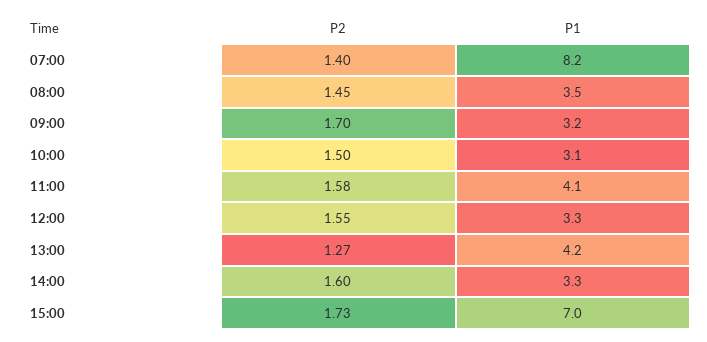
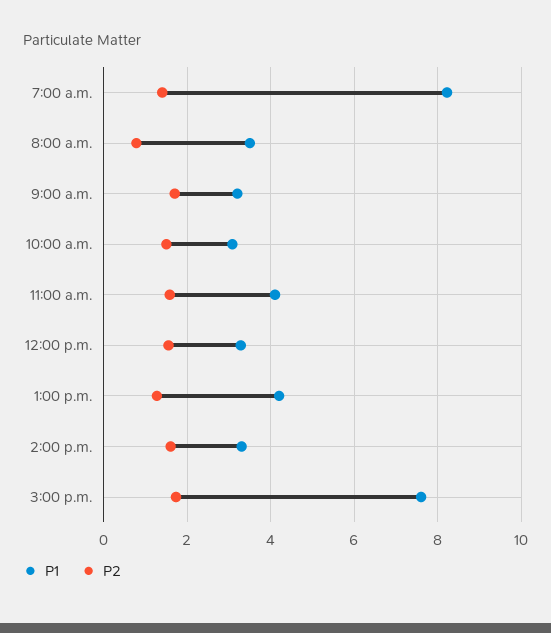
  {
    "P2": {
      "07:00": 1.4,
-     "08:00": 1.45,
+     "08:00": 0.8,
      "09:00": 1.7,
      "10:00": 1.5,
      "11:00": 1.58,
      "12:00": 1.55,
      "13:00": 1.27,
      "14:00": 1.6,
      "15:00": 1.73
    },
    "P1": {
      "07:00": 8.2,
      "08:00": 3.5,
      "09:00": 3.2,
      "10:00": 3.1,
      "11:00": 4.1,
      "12:00": 3.3,
      "13:00": 4.2,
      "14:00": 3.3,
-     "15:00": 7
+     "15:00": 7.6
    }
  }

